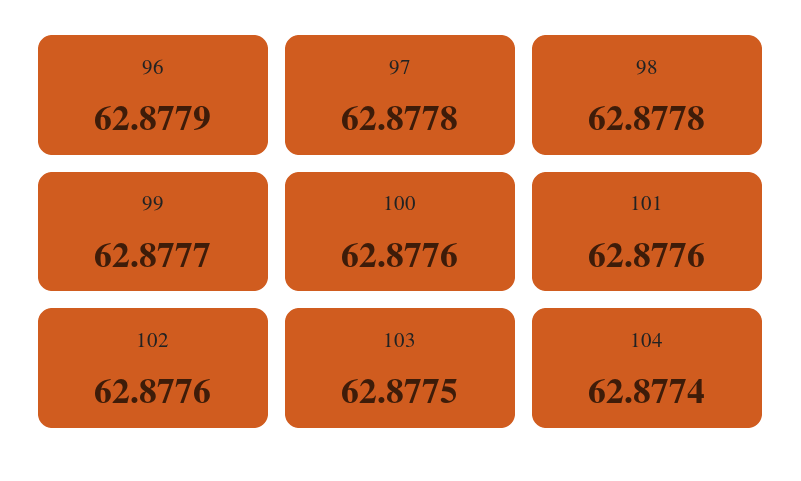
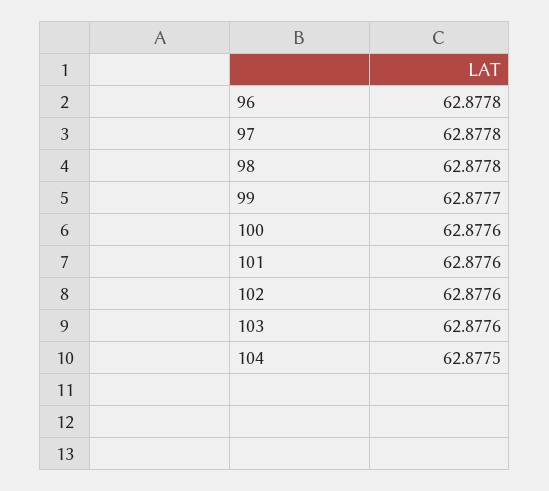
  {
-   "96": 62.8779,
+   "96": 62.8778,
    "97": 62.8778,
    "98": 62.8778,
    "99": 62.8777,
    "100": 62.8776,
    "101": 62.8776,
    "102": 62.8776,
-   "103": 62.8775,
+   "103": 62.8776,
-   "104": 62.8774
+   "104": 62.8775
  }

